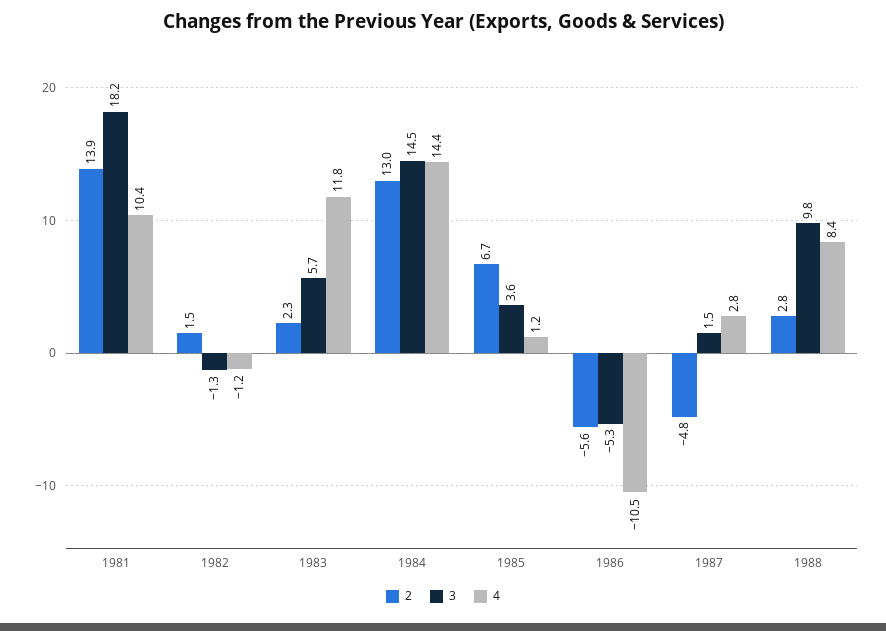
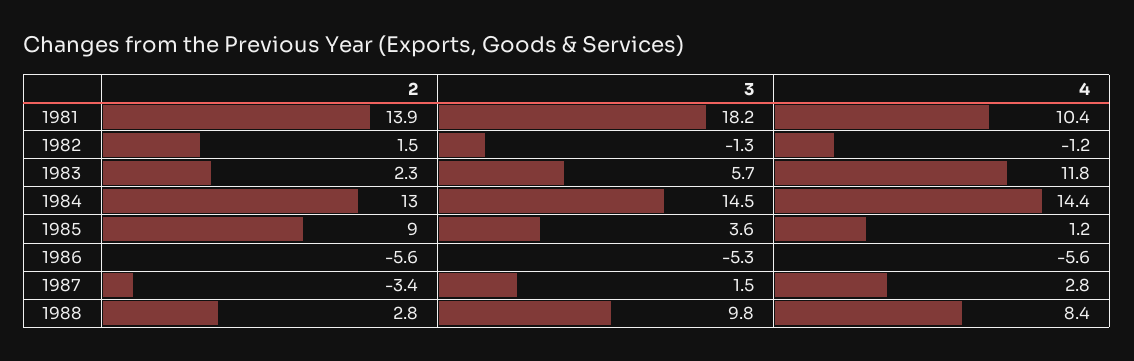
  {
    "2": {
      "1981": 13.9,
      "1982": 1.5,
      "1983": 2.3,
      "1984": 13,
-     "1985": 6.7,
+     "1985": 9,
      "1986": -5.6,
-     "1987": -4.8,
+     "1987": -3.4,
      "1988": 2.8
    },
    "3": {
      "1981": 18.2,
      "1982": -1.3,
      "1983": 5.7,
      "1984": 14.5,
      "1985": 3.6,
      "1986": -5.3,
      "1987": 1.5,
      "1988": 9.8
    },
    "4": {
      "1981": 10.4,
      "1982": -1.2,
      "1983": 11.8,
      "1984": 14.4,
      "1985": 1.2,
-     "1986": -10.5,
+     "1986": -5.6,
      "1987": 2.8,
      "1988": 8.4
    }
  }

